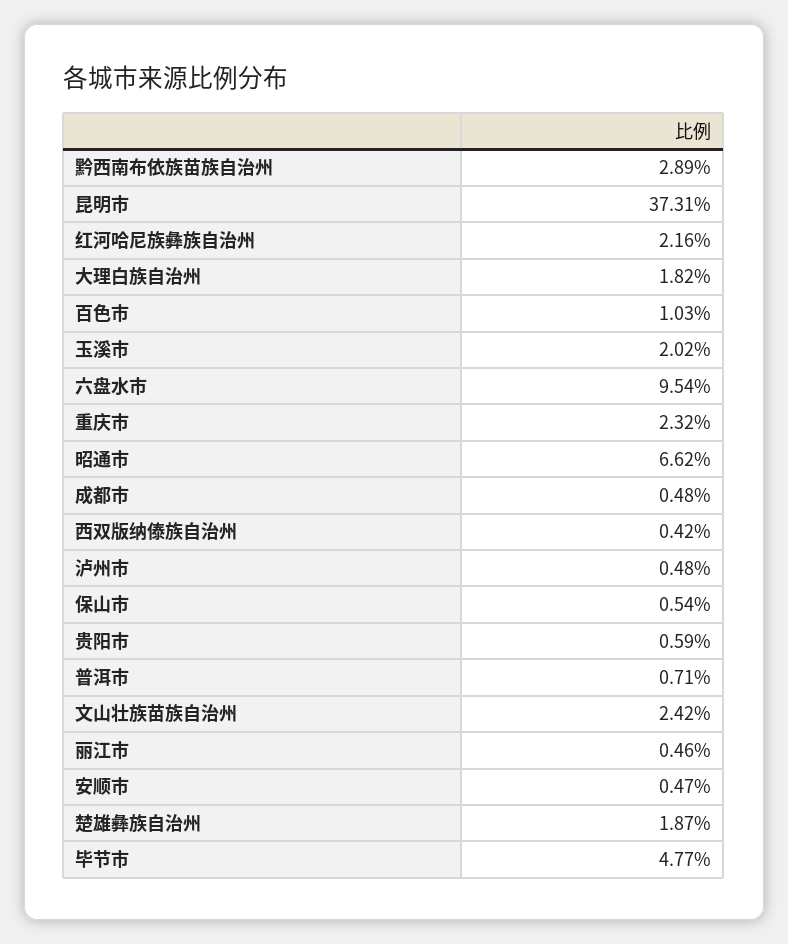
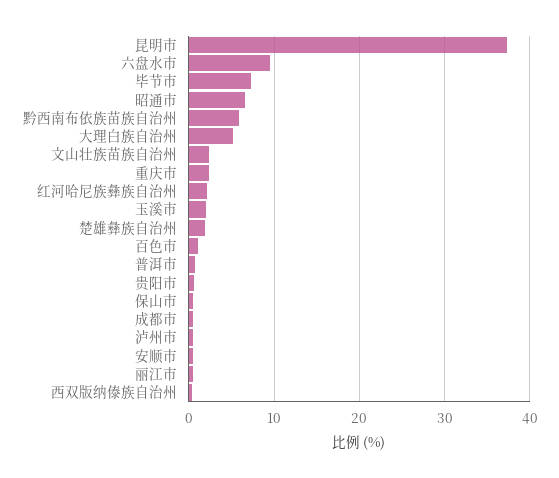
  {
-   "黔西南布依族苗族自治州": 2.89,
+   "黔西南布依族苗族自治州": 6,
    "昆明市": 37.31,
    "红河哈尼族彝族自治州": 2.16,
-   "大理白族自治州": 1.82,
+   "大理白族自治州": 5,
    "百色市": 1.03,
    "玉溪市": 2.02,
    "六盘水市": 9.54,
    "重庆市": 2.32,
    "昭通市": 6.62,
    "成都市": 0.48,
    "西双版纳傣族自治州": 0.42,
    "泸州市": 0.48,
    "保山市": 0.54,
    "贵阳市": 0.59,
    "普洱市": 0.71,
    "文山壮族苗族自治州": 2.42,
    "丽江市": 0.46,
    "安顺市": 0.47,
    "楚雄彝族自治州": 1.87,
-   "毕节市": 4.77
+   "毕节市": 7
  }

